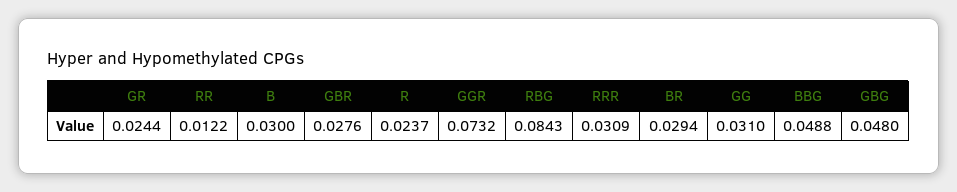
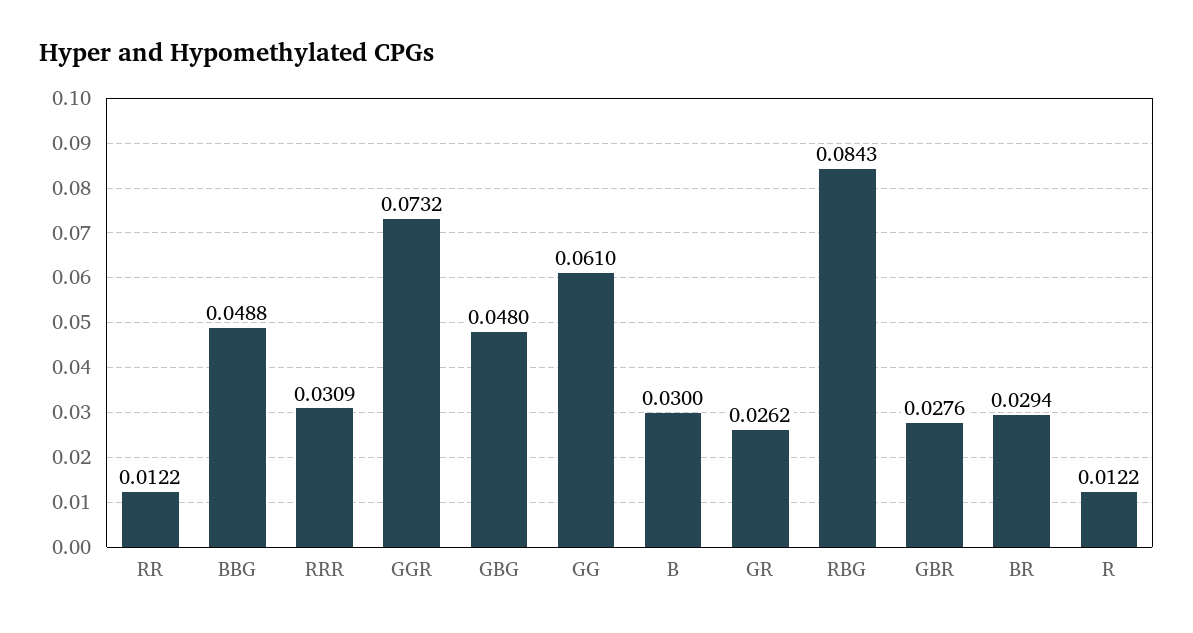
  {
-   "GR": 0.0244,
+   "GR": 0.0262,
    "RR": 0.0122,
    "B": 0.03,
    "GBR": 0.0276,
-   "R": 0.0237,
+   "R": 0.0122,
    "GGR": 0.0732,
    "RBG": 0.0843,
    "RRR": 0.0309,
    "BR": 0.0294,
-   "GG": 0.031,
+   "GG": 0.061,
    "BBG": 0.0488,
    "GBG": 0.048
  }

